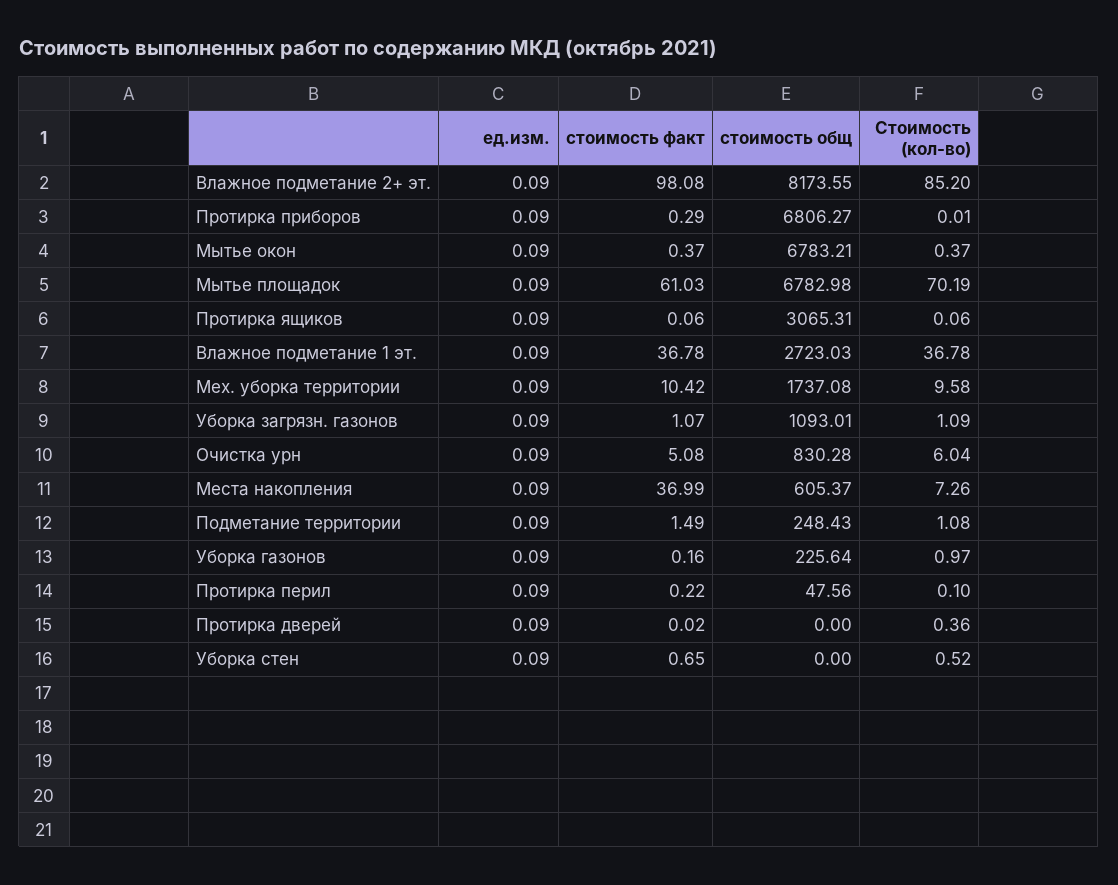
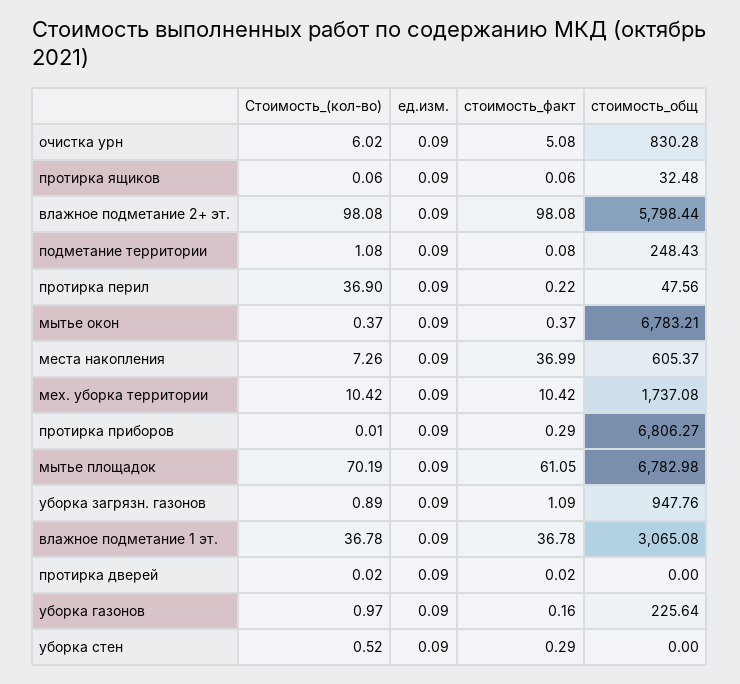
  {
    "ед.изм.": {
      "Влажное подметание 2+ эт.": 0.09,
      "Протирка приборов": 0.09,
      "Мытье окон": 0.09,
      "Мытье площадок": 0.09,
      "Протирка ящиков": 0.09,
      "Влажное подметание 1 эт.": 0.09,
      "Мех. уборка территории": 0.09,
      "Уборка загрязн. газонов": 0.09,
      "Очистка урн": 0.09,
      "Места накопления": 0.09,
      "Подметание территории": 0.09,
      "Уборка газонов": 0.09,
      "Протирка перил": 0.09,
      "Протирка дверей": 0.09,
      "Уборка стен": 0.09
    },
    "стоимость факт": {
      "Влажное подметание 2+ эт.": 98.08,
      "Протирка приборов": 0.29,
      "Мытье окон": 0.37,
-     "Мытье площадок": 61.03,
+     "Мытье площадок": 61.05,
      "Протирка ящиков": 0.06,
      "Влажное подметание 1 эт.": 36.78,
      "Мех. уборка территории": 10.42,
-     "Уборка загрязн. газонов": 1.07,
+     "Уборка загрязн. газонов": 1.09,
      "Очистка урн": 5.08,
      "Места накопления": 36.99,
-     "Подметание территории": 1.49,
+     "Подметание территории": 0.08,
      "Уборка газонов": 0.16,
      "Протирка перил": 0.22,
      "Протирка дверей": 0.02,
-     "Уборка стен": 0.65
+     "Уборка стен": 0.29
    },
    "стоимость общ": {
-     "Влажное подметание 2+ эт.": 8173.55,
+     "Влажное подметание 2+ эт.": 5798.44,
      "Протирка приборов": 6806.27,
      "Мытье окон": 6783.21,
      "Мытье площадок": 6782.98,
-     "Протирка ящиков": 3065.31,
+     "Протирка ящиков": 32.48,
-     "Влажное подметание 1 эт.": 2723.03,
+     "Влажное подметание 1 эт.": 3065.08,
      "Мех. уборка территории": 1737.08,
-     "Уборка загрязн. газонов": 1093.01,
+     "Уборка загрязн. газонов": 947.76,
      "Очистка урн": 830.28,
      "Места накопления": 605.37,
      "Подметание территории": 248.43,
      "Уборка газонов": 225.64,
      "Протирка перил": 47.56,
      "Протирка дверей": 0,
      "Уборка стен": 0
    },
    "Стоимость (кол-во)": {
-     "Влажное подметание 2+ эт.": 85.2,
+     "Влажное подметание 2+ эт.": 98.08,
      "Протирка приборов": 0.01,
      "Мытье окон": 0.37,
      "Мытье площадок": 70.19,
      "Протирка ящиков": 0.06,
      "Влажное подметание 1 эт.": 36.78,
-     "Мех. уборка территории": 9.58,
+     "Мех. уборка территории": 10.42,
-     "Уборка загрязн. газонов": 1.09,
+     "Уборка загрязн. газонов": 0.89,
-     "Очистка урн": 6.04,
+     "Очистка урн": 6.02,
      "Места накопления": 7.26,
      "Подметание территории": 1.08,
      "Уборка газонов": 0.97,
-     "Протирка перил": 0.1,
+     "Протирка перил": 36.9,
-     "Протирка дверей": 0.36,
+     "Протирка дверей": 0.02,
      "Уборка стен": 0.52
    }
  }

